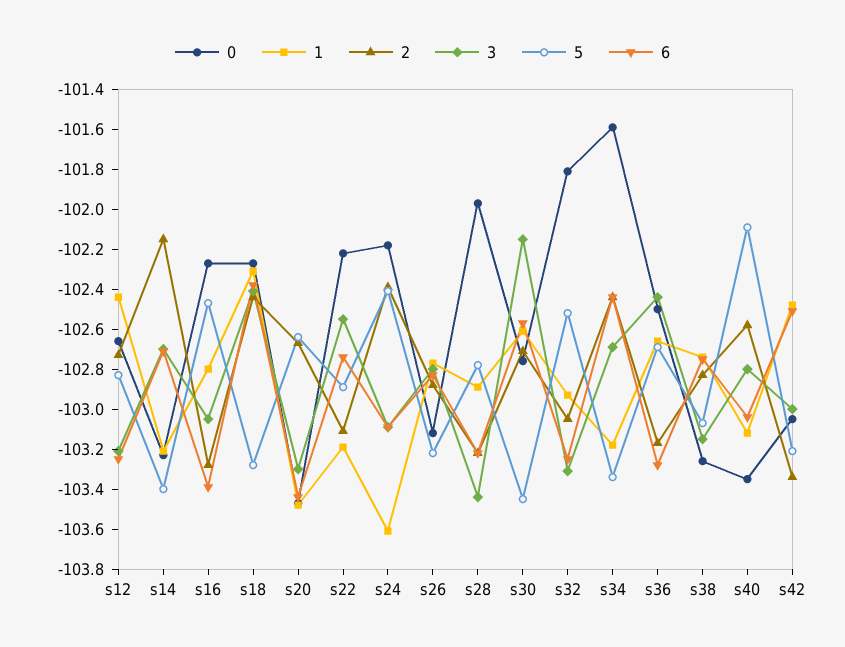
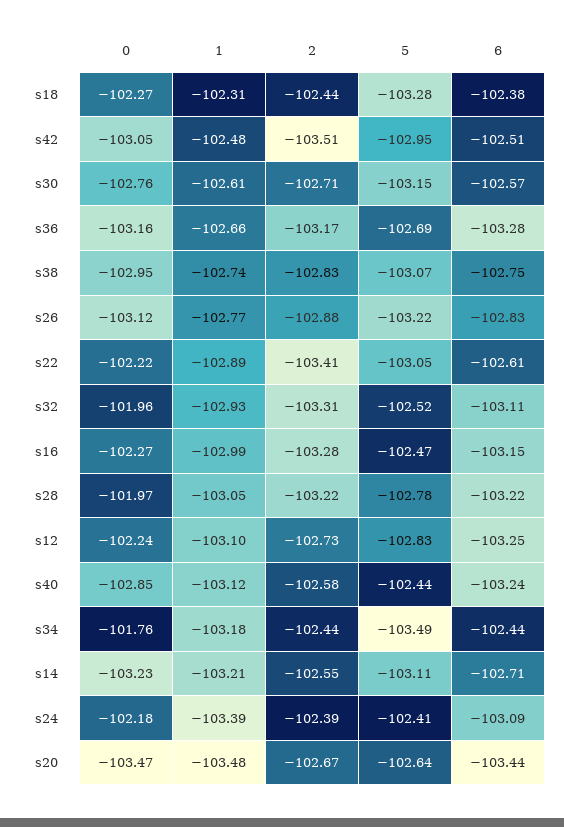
  {
    "0": {
-     "s12": -102.65,
+     "s12": -102.24,
      "s14": -103.23,
      "s16": -102.27,
      "s18": -102.27,
      "s20": -103.47,
      "s22": -102.22,
      "s24": -102.18,
      "s26": -103.12,
      "s28": -101.97,
      "s30": -102.76,
-     "s32": -101.8,
+     "s32": -101.96,
-     "s34": -101.6,
+     "s34": -101.76,
-     "s36": -102.5,
+     "s36": -103.16,
-     "s38": -103.25,
+     "s38": -102.95,
-     "s40": -103.35,
+     "s40": -102.85,
      "s42": -103.05
    },
    "1": {
-     "s12": -102.45,
+     "s12": -103.1,
      "s14": -103.21,
-     "s16": -102.8,
+     "s16": -102.99,
      "s18": -102.31,
      "s20": -103.48,
-     "s22": -103.2,
+     "s22": -102.89,
-     "s24": -103.6,
+     "s24": -103.39,
      "s26": -102.77,
-     "s28": -102.9,
+     "s28": -103.05,
      "s30": -102.61,
      "s32": -102.93,
      "s34": -103.18,
      "s36": -102.66,
      "s38": -102.74,
      "s40": -103.12,
      "s42": -102.48
    },
    "2": {
      "s12": -102.73,
-     "s14": -102.15,
+     "s14": -102.55,
      "s16": -103.28,
      "s18": -102.44,
      "s20": -102.67,
-     "s22": -103.1,
+     "s22": -103.41,
      "s24": -102.39,
      "s26": -102.88,
      "s28": -103.22,
      "s30": -102.71,
-     "s32": -103.05,
+     "s32": -103.31,
      "s34": -102.44,
      "s36": -103.17,
      "s38": -102.83,
      "s40": -102.58,
-     "s42": -103.35
+     "s42": -103.51
    },
-   "3": {
-     "s12": -103.2,
-     "s14": -102.7,
-     "s16": -103.05,
-     "s18": -102.4,
-     "s20": -103.3,
-     "s22": -102.55,
-     "s24": -103.1,
-     "s26": -102.8,
-     "s28": -103.45,
-     "s30": -102.15,
-     "s32": -103.3,
-     "s34": -102.7,
-     "s36": -102.45,
-     "s38": -103.15,
-     "s40": -102.8,
-     "s42": -103
-   },
    "5": {
      "s12": -102.83,
-     "s14": -103.4,
+     "s14": -103.11,
      "s16": -102.47,
      "s18": -103.28,
      "s20": -102.64,
-     "s22": -102.9,
+     "s22": -103.05,
      "s24": -102.41,
      "s26": -103.22,
      "s28": -102.78,
-     "s30": -103.45,
+     "s30": -103.15,
      "s32": -102.52,
-     "s34": -103.35,
+     "s34": -103.49,
      "s36": -102.69,
      "s38": -103.07,
-     "s40": -102.1,
+     "s40": -102.44,
-     "s42": -103.2
+     "s42": -102.95
    },
    "6": {
      "s12": -103.25,
      "s14": -102.71,
-     "s16": -103.4,
+     "s16": -103.15,
      "s18": -102.38,
      "s20": -103.44,
-     "s22": -102.75,
+     "s22": -102.61,
      "s24": -103.09,
      "s26": -102.83,
      "s28": -103.22,
      "s30": -102.57,
-     "s32": -103.25,
+     "s32": -103.11,
      "s34": -102.44,
      "s36": -103.28,
      "s38": -102.75,
-     "s40": -103.05,
+     "s40": -103.24,
      "s42": -102.51
    }
  }

